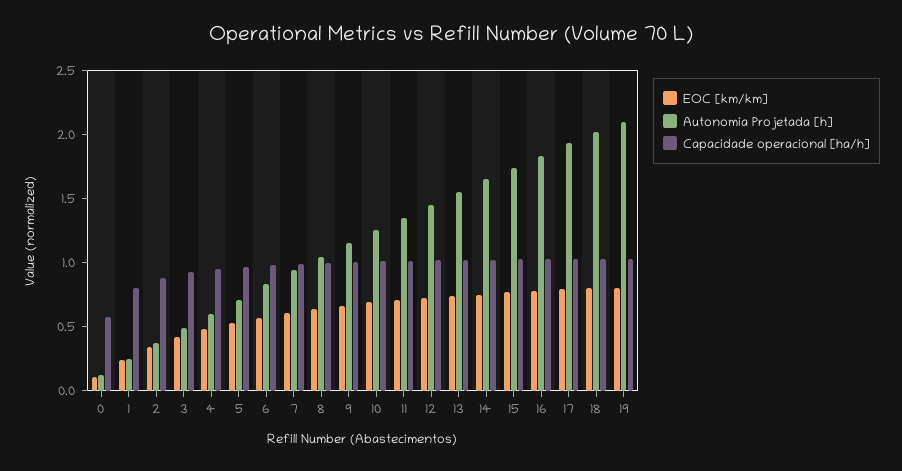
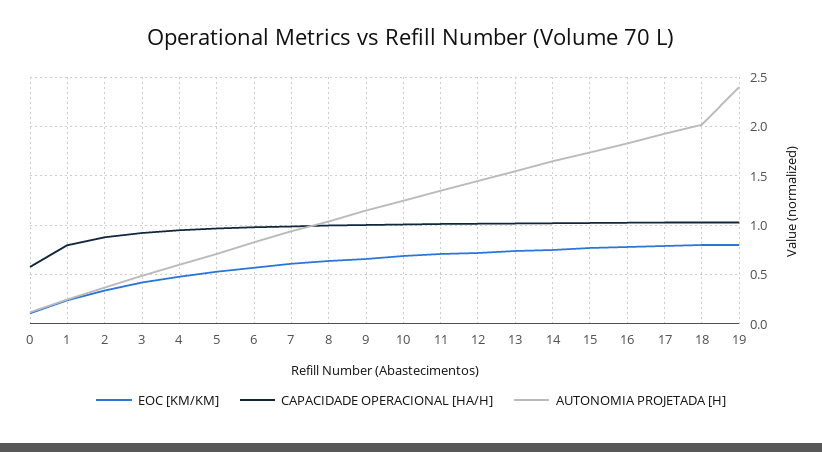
  {
    "EOC [km/km]": {
      "0": 0.1,
      "1": 0.2,
      "2": 0.3,
      "3": 0.4,
      "4": 0.5,
      "5": 0.5,
      "6": 0.6,
      "7": 0.6,
      "8": 0.6,
      "9": 0.7,
      "10": 0.7,
      "11": 0.7,
      "12": 0.7,
      "13": 0.7,
      "14": 0.8,
      "15": 0.8,
      "16": 0.8,
      "17": 0.8,
      "18": 0.8,
      "19": 0.8
    },
    "Autonomia Projetada [h]": {
      "0": 0.1,
      "1": 0.3,
      "2": 0.4,
      "3": 0.5,
      "4": 0.6,
      "5": 0.7,
      "6": 0.8,
      "7": 0.9,
      "8": 1,
      "9": 1.2,
      "10": 1.3,
      "11": 1.4,
      "12": 1.5,
      "13": 1.6,
      "14": 1.7,
      "15": 1.7,
      "16": 1.8,
      "17": 1.9,
      "18": 2,
-     "19": 2.1
+     "19": 2.4
    },
    "Capacidade operacional [ha/h]": {
      "0": 0.6,
      "1": 0.8,
      "2": 0.9,
      "3": 0.9,
      "4": 1,
      "5": 1,
      "6": 1,
      "7": 1,
      "8": 1,
      "9": 1,
      "10": 1,
      "11": 1,
      "12": 1,
      "13": 1,
      "14": 1,
      "15": 1,
      "16": 1,
      "17": 1,
      "18": 1,
      "19": 1
    }
  }

